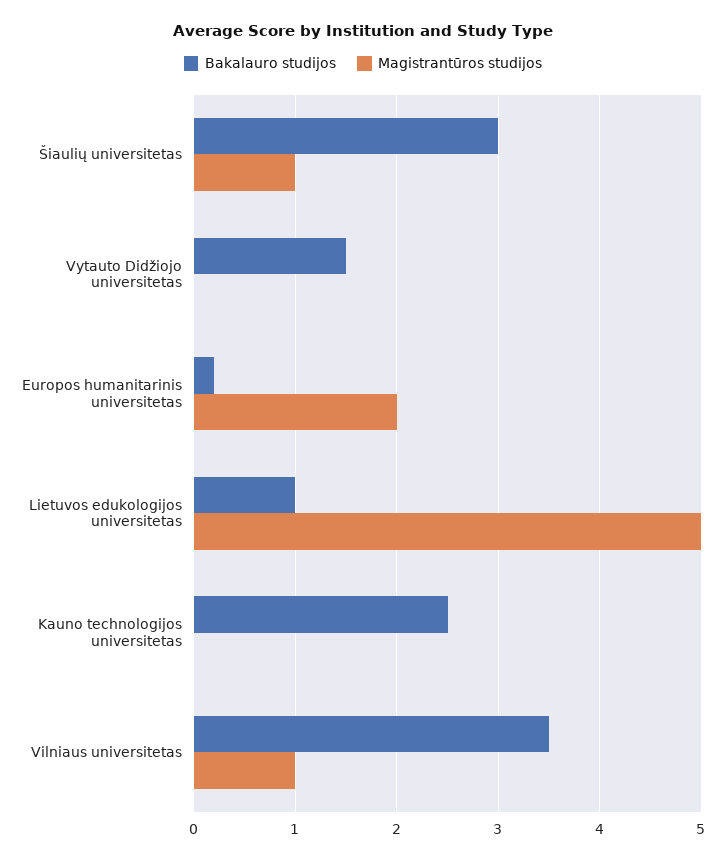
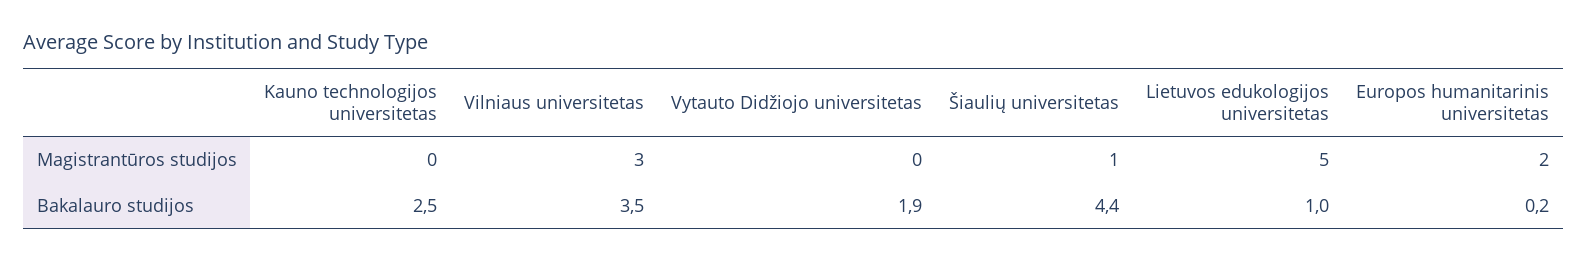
  {
    "Bakalauro studijos": {
-     "Šiaulių universitetas": 3,
+     "Šiaulių universitetas": 4.4,
-     "Vytauto Didžiojo universitetas": 1.5,
+     "Vytauto Didžiojo universitetas": 1.9,
      "Europos humanitarinis universitetas": 0.2,
      "Lietuvos edukologijos universitetas": 1,
      "Kauno technologijos universitetas": 2.5,
      "Vilniaus universitetas": 3.5
    },
    "Magistrantūros studijos": {
      "Šiaulių universitetas": 1,
      "Vytauto Didžiojo universitetas": 0,
      "Europos humanitarinis universitetas": 2,
      "Lietuvos edukologijos universitetas": 5,
      "Kauno technologijos universitetas": 0,
-     "Vilniaus universitetas": 1
+     "Vilniaus universitetas": 3
    }
  }

